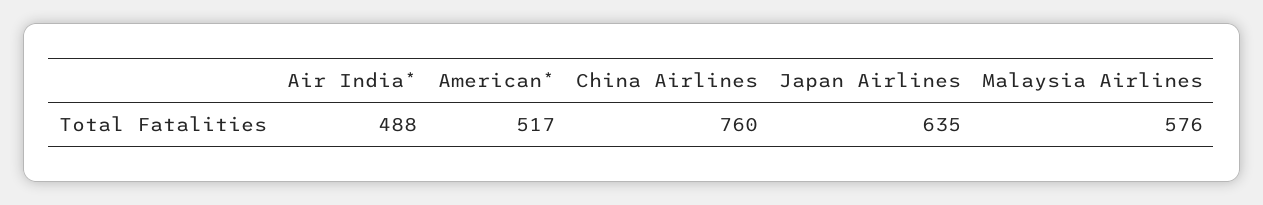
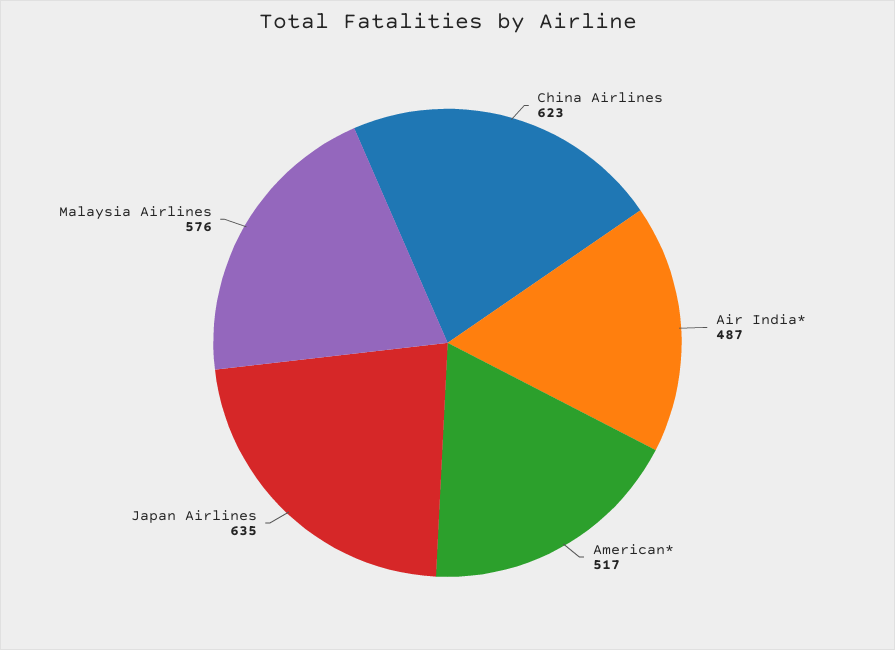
  {
-   "Air India*": 488,
+   "Air India*": 487,
    "American*": 517,
-   "China Airlines": 760,
+   "China Airlines": 623,
    "Japan Airlines": 635,
    "Malaysia Airlines": 576
  }

